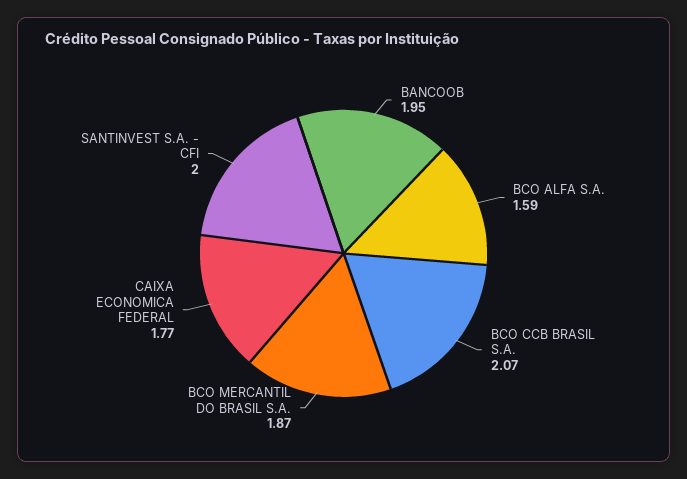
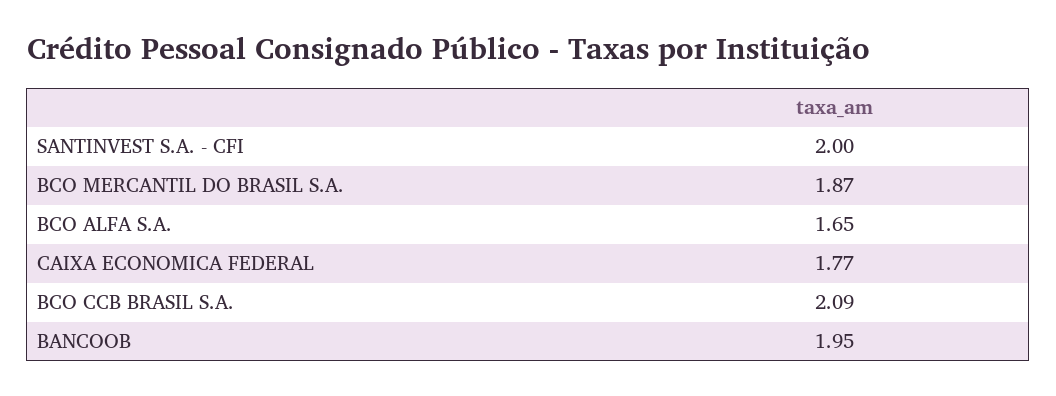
  {
    "BANCOOB": 1.95,
-   "BCO ALFA S.A.": 1.59,
+   "BCO ALFA S.A.": 1.65,
-   "BCO CCB BRASIL S.A.": 2.07,
+   "BCO CCB BRASIL S.A.": 2.09,
    "BCO MERCANTIL DO BRASIL S.A.": 1.87,
    "CAIXA ECONOMICA FEDERAL": 1.77,
    "SANTINVEST S.A. - CFI": 2
  }

